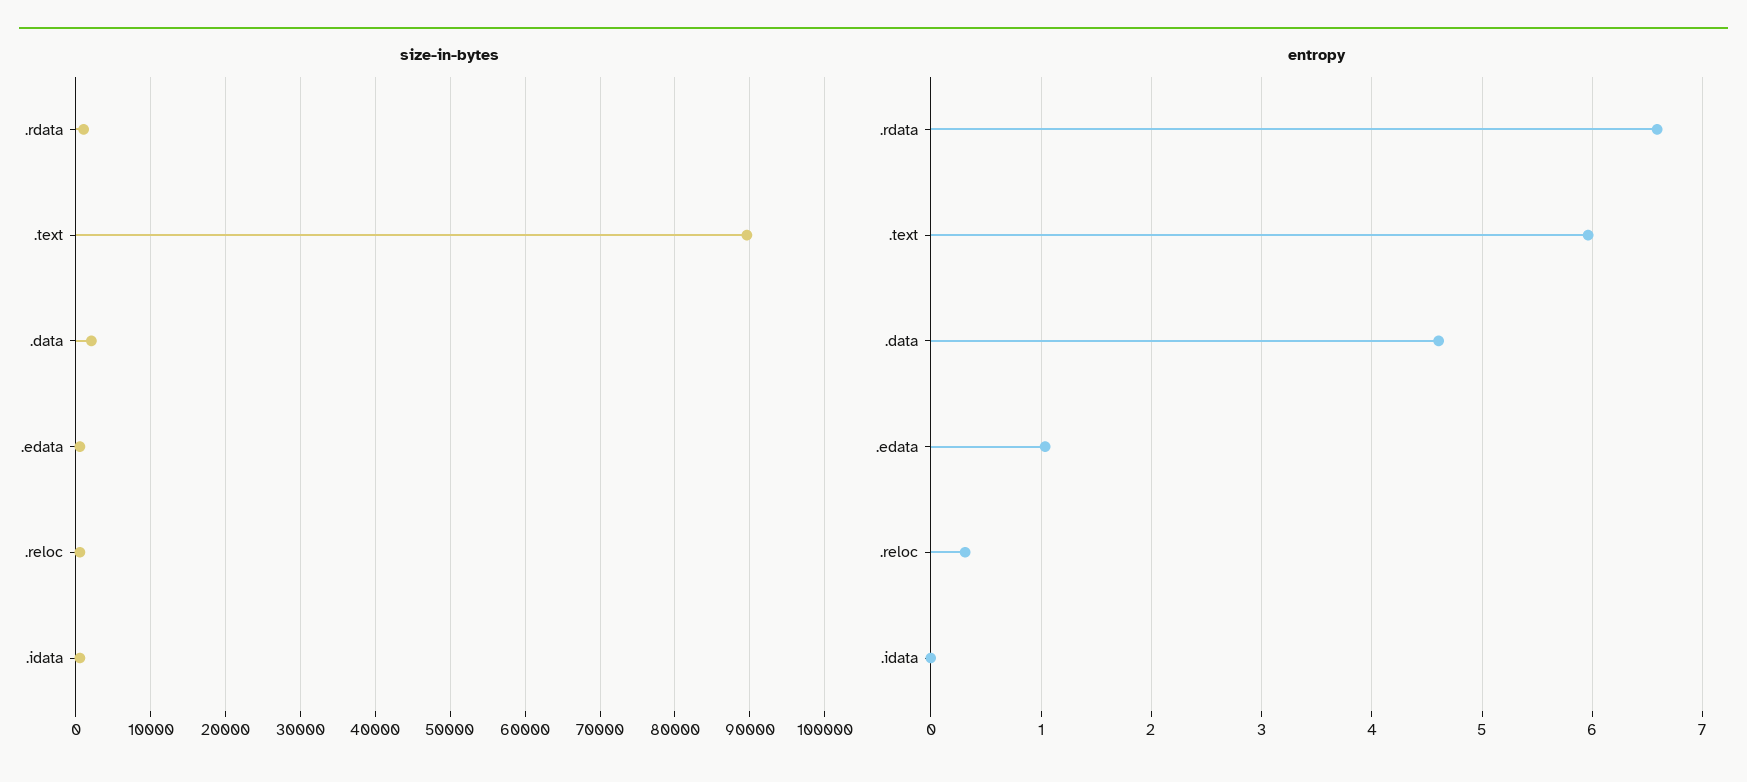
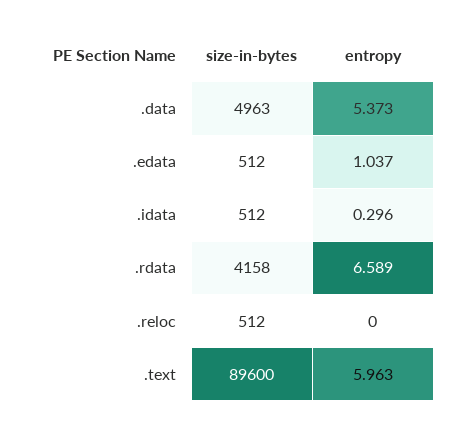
  {
    "size-in-bytes": {
-     ".rdata": 1000,
+     ".rdata": 4158,
      ".text": 89600,
-     ".data": 2000,
+     ".data": 4963,
      ".edata": 512,
      ".reloc": 512,
      ".idata": 512
    },
    "entropy": {
      ".rdata": 6.589,
      ".text": 5.963,
-     ".data": 4.6,
+     ".data": 5.373,
      ".edata": 1.037,
-     ".reloc": 0.3,
+     ".reloc": 0,
-     ".idata": 0
+     ".idata": 0.296
    }
  }

